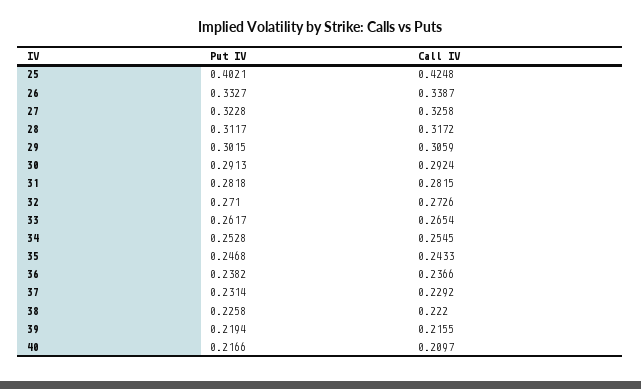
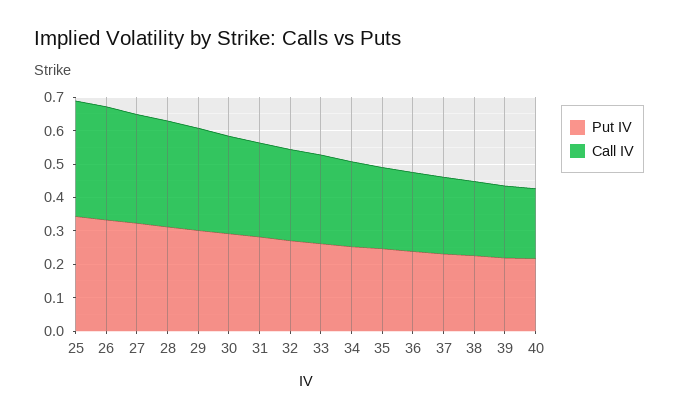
  {
    "Put IV": {
-     "25": 0.4021,
+     "25": 0.35,
      "26": 0.3327,
      "27": 0.3228,
      "28": 0.3117,
      "29": 0.3015,
      "30": 0.2913,
      "31": 0.2818,
      "32": 0.271,
      "33": 0.2617,
      "34": 0.2528,
      "35": 0.2468,
      "36": 0.2382,
      "37": 0.2314,
      "38": 0.2258,
      "39": 0.2194,
      "40": 0.2166
    },
    "Call IV": {
-     "25": 0.4248,
+     "25": 0.35,
      "26": 0.3387,
      "27": 0.3258,
      "28": 0.3172,
      "29": 0.3059,
      "30": 0.2924,
      "31": 0.2815,
      "32": 0.2726,
      "33": 0.2654,
      "34": 0.2545,
      "35": 0.2433,
      "36": 0.2366,
      "37": 0.2292,
      "38": 0.222,
      "39": 0.2155,
      "40": 0.2097
    }
  }

